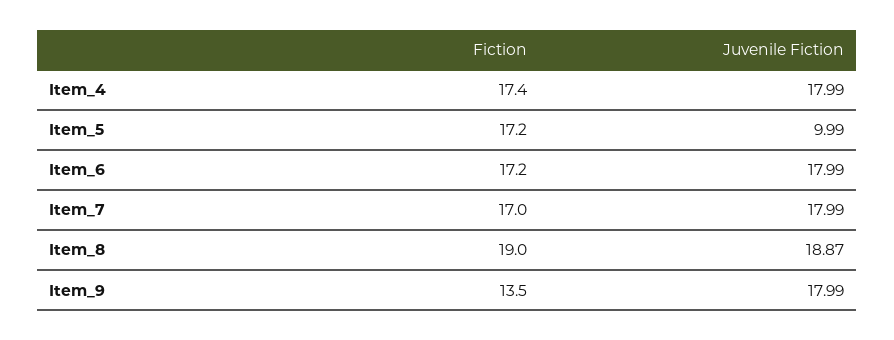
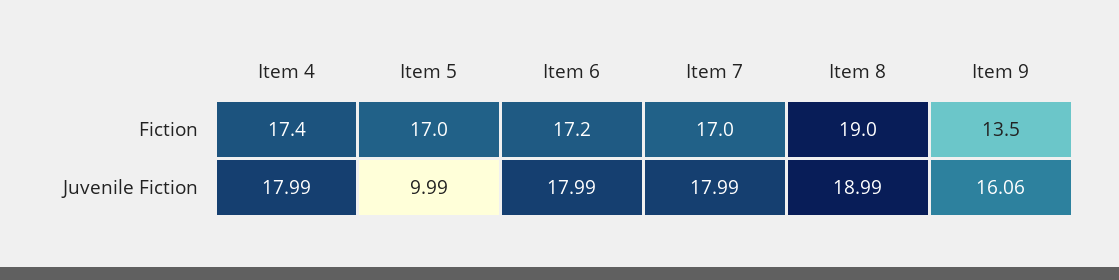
  {
    "Fiction": {
      "Item_4": 17.4,
-     "Item_5": 17.2,
+     "Item_5": 17,
      "Item_6": 17.2,
      "Item_7": 17,
      "Item_8": 19,
      "Item_9": 13.5
    },
    "Juvenile Fiction": {
      "Item_4": 17.99,
      "Item_5": 9.99,
      "Item_6": 17.99,
      "Item_7": 17.99,
-     "Item_8": 18.87,
+     "Item_8": 18.99,
-     "Item_9": 17.99
+     "Item_9": 16.06
    }
  }

